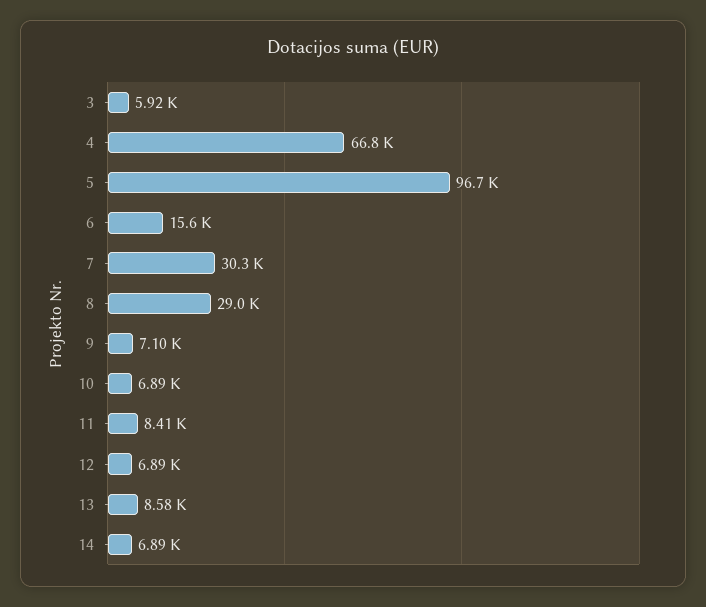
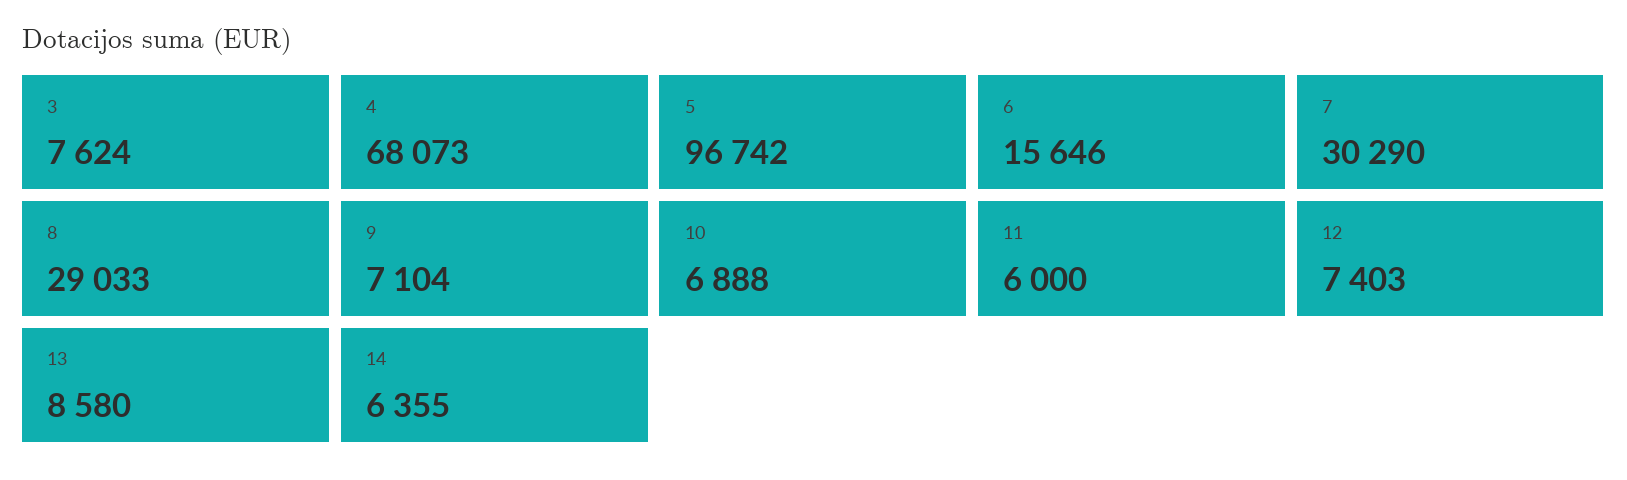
  {
-   "3": 5920,
+   "3": 7624,
-   "4": 66800,
+   "4": 68073,
    "5": 96742,
    "6": 15646,
    "7": 30290,
    "8": 29033,
    "9": 7104,
    "10": 6888,
-   "11": 8410,
+   "11": 6000,
-   "12": 6890,
+   "12": 7403,
    "13": 8580,
-   "14": 6890
+   "14": 6355
  }

